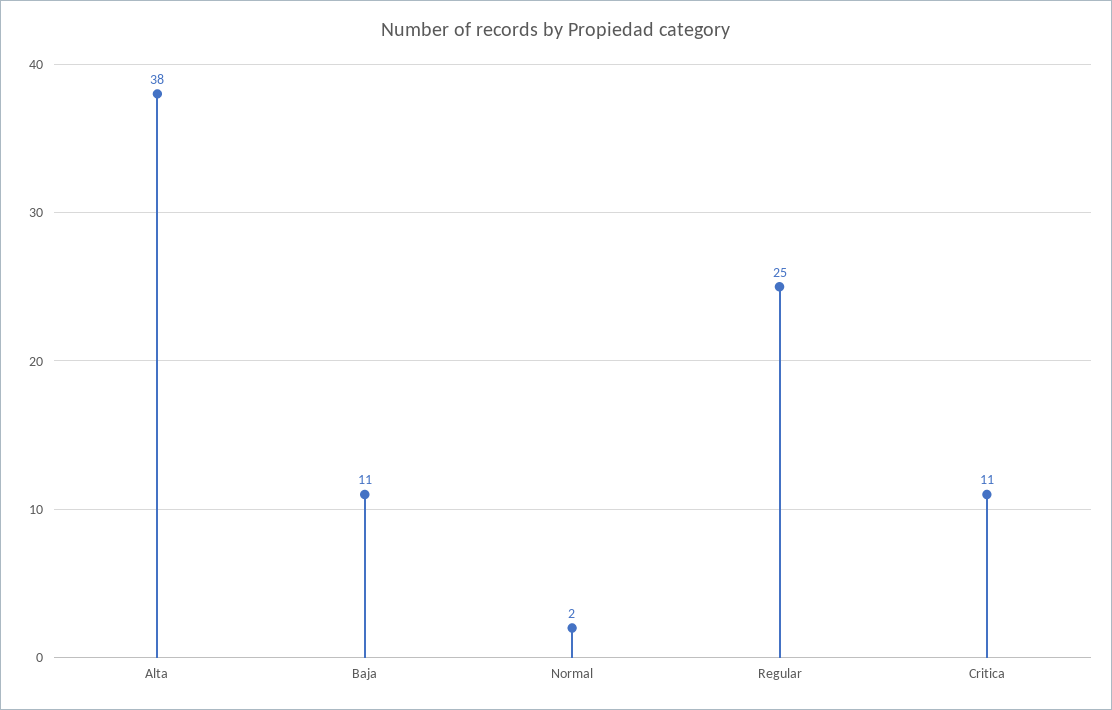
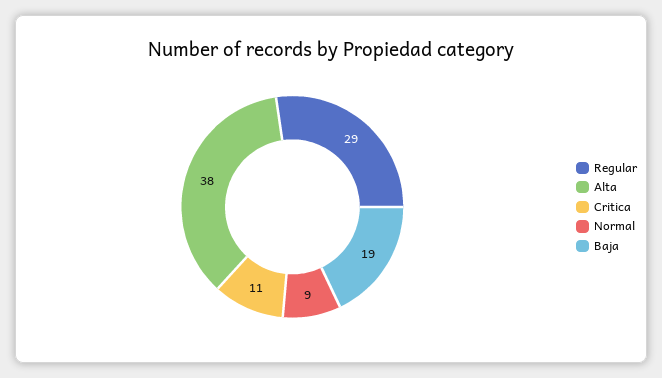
  {
    "Alta": 38,
-   "Baja": 11,
+   "Baja": 19,
-   "Normal": 2,
+   "Normal": 9,
-   "Regular": 25,
+   "Regular": 29,
    "Critica": 11
  }

